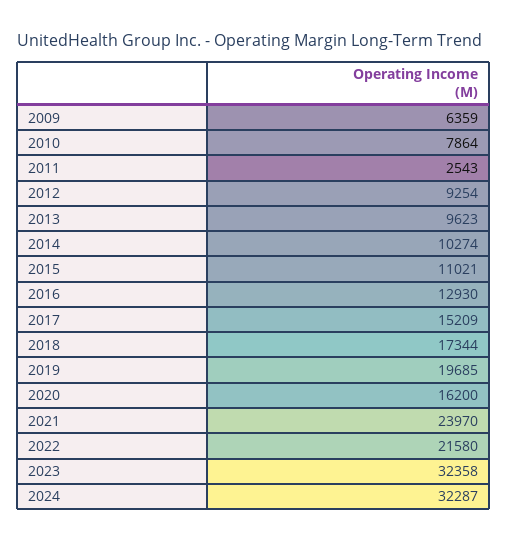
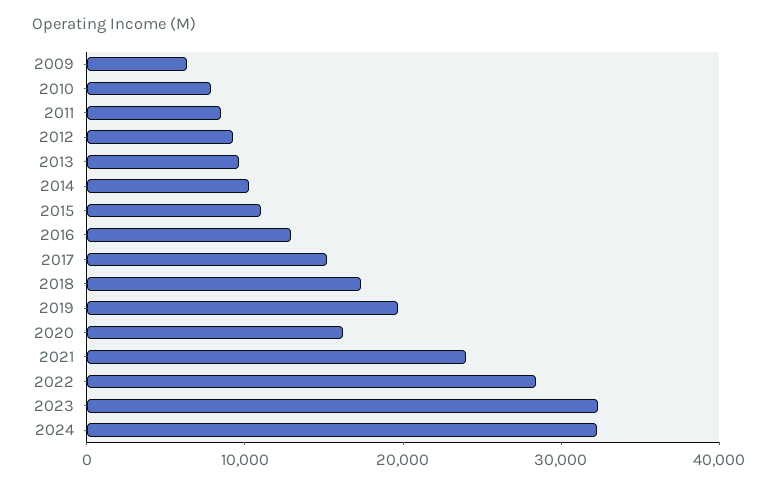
  {
    "2009": 6359,
    "2010": 7864,
-   "2011": 2543,
+   "2011": 8000,
    "2012": 9254,
    "2013": 9623,
    "2014": 10274,
    "2015": 11021,
    "2016": 12930,
    "2017": 15209,
    "2018": 17344,
    "2019": 19685,
    "2020": 16200,
    "2021": 23970,
-   "2022": 21580,
+   "2022": 28000,
    "2023": 32358,
    "2024": 32287
  }

